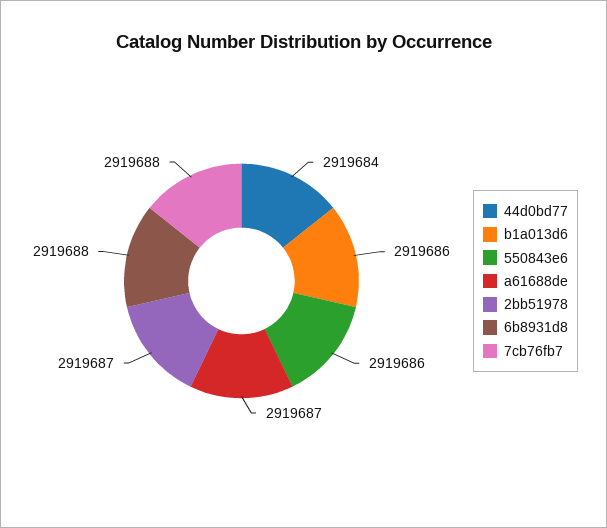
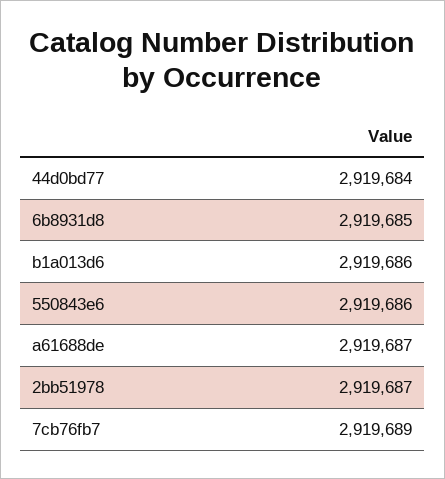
  {
    "44d0bd77": 2919684,
    "b1a013d6": 2919686,
    "550843e6": 2919686,
    "a61688de": 2919687,
    "2bb51978": 2919687,
-   "6b8931d8": 2919688,
+   "6b8931d8": 2919685,
-   "7cb76fb7": 2919688
+   "7cb76fb7": 2919689
  }

